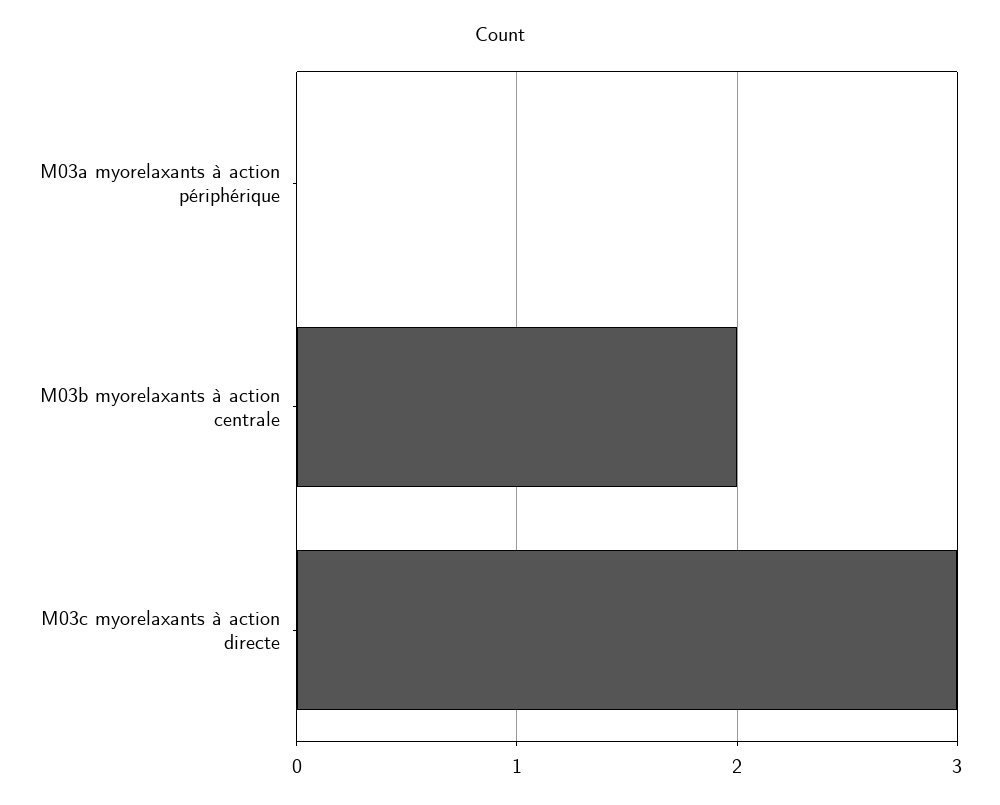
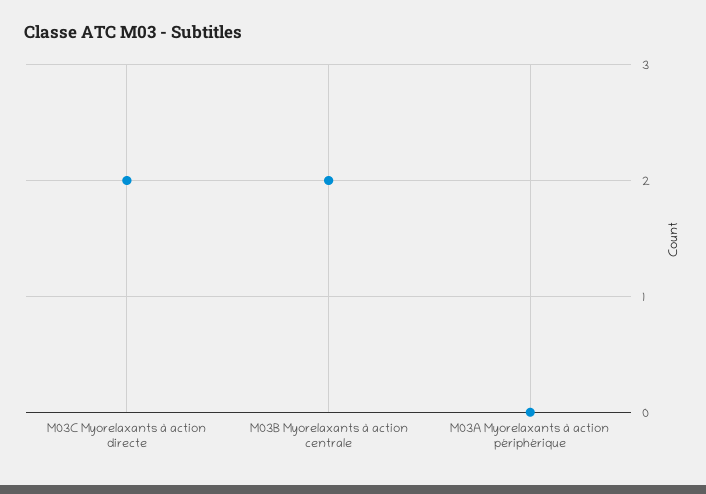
  {
    "M03a myorelaxants à action périphérique": 0,
    "M03b myorelaxants à action centrale": 2,
-   "M03c myorelaxants à action directe": 3
+   "M03c myorelaxants à action directe": 2
  }

